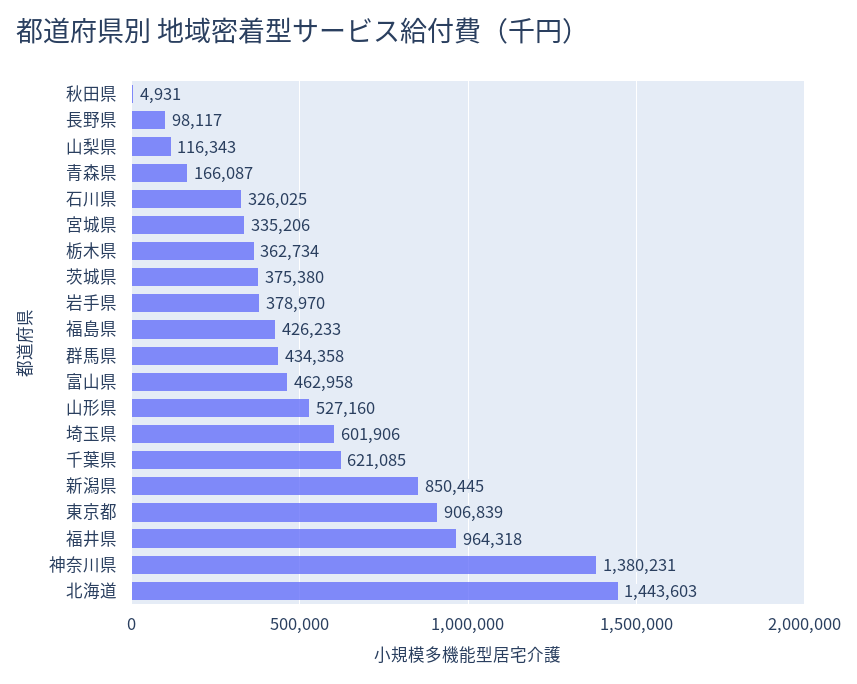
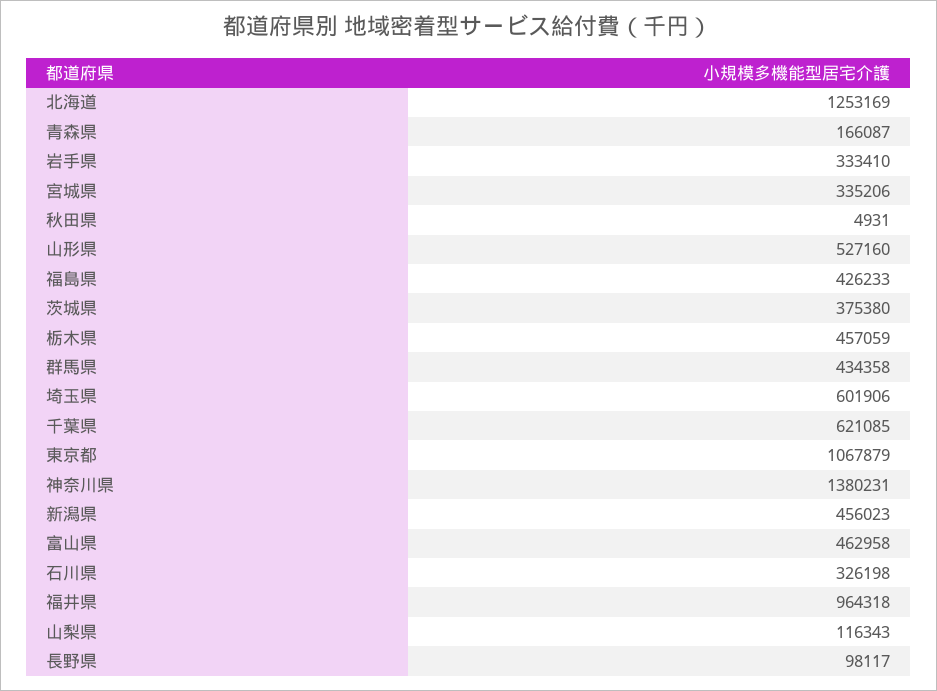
  {
    "秋田県": 4931,
    "長野県": 98117,
    "山梨県": 116343,
    "青森県": 166087,
-   "石川県": 326025,
+   "石川県": 326198,
    "宮城県": 335206,
-   "栃木県": 362734,
+   "栃木県": 457059,
    "茨城県": 375380,
-   "岩手県": 378970,
+   "岩手県": 333410,
    "福島県": 426233,
    "群馬県": 434358,
    "富山県": 462958,
    "山形県": 527160,
    "埼玉県": 601906,
    "千葉県": 621085,
-   "新潟県": 850445,
+   "新潟県": 456023,
-   "東京都": 906839,
+   "東京都": 1067879,
    "福井県": 964318,
    "神奈川県": 1380231,
-   "北海道": 1443603
+   "北海道": 1253169
  }

